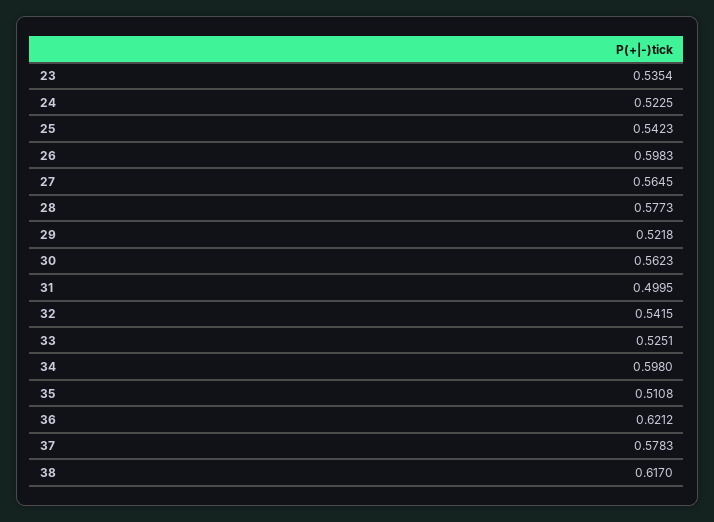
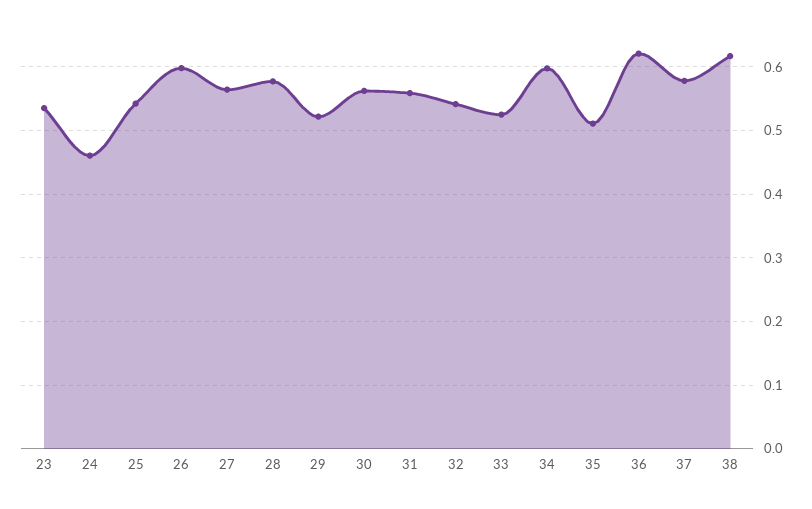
  {
    "23": 0.5354,
-   "24": 0.5225,
+   "24": 0.46,
    "25": 0.5423,
    "26": 0.5983,
    "27": 0.5645,
    "28": 0.5773,
    "29": 0.5218,
    "30": 0.5623,
-   "31": 0.4995,
+   "31": 0.56,
    "32": 0.5415,
    "33": 0.5251,
    "34": 0.598,
    "35": 0.5108,
    "36": 0.6212,
    "37": 0.5783,
    "38": 0.617
  }

